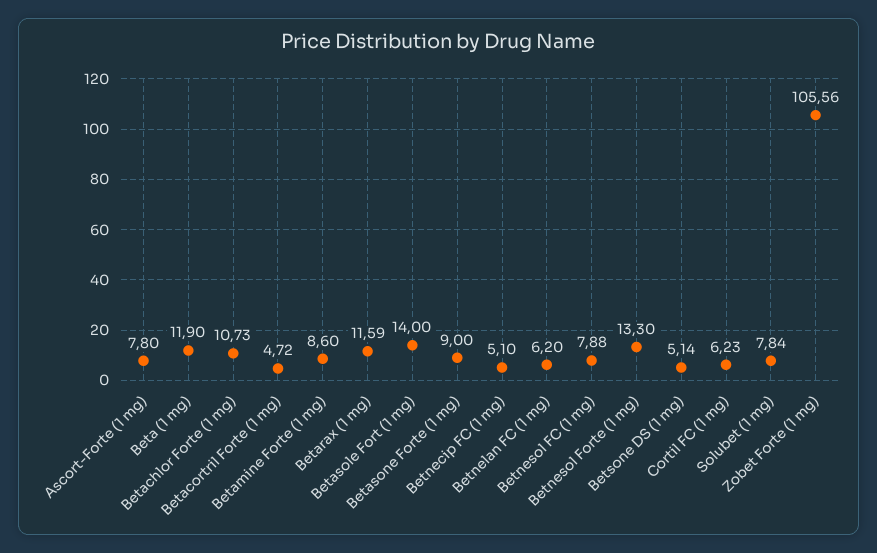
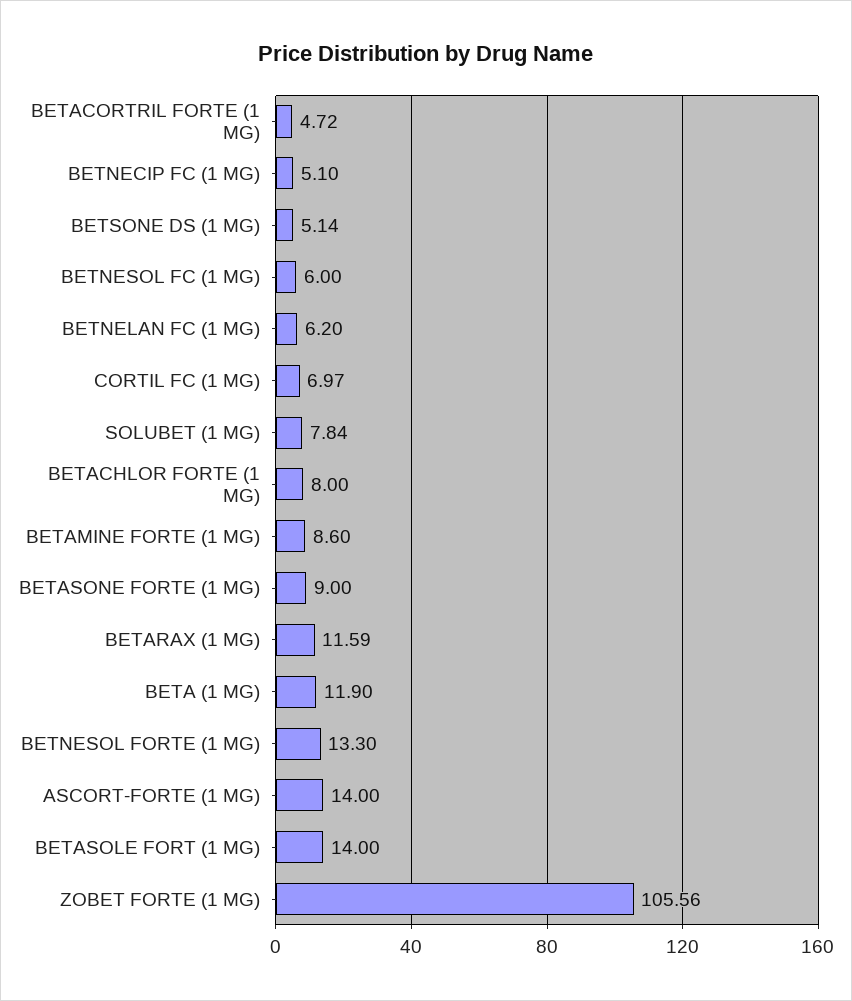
  {
-   "Ascort-Forte (1 mg)": 7.8,
+   "Ascort-Forte (1 mg)": 14,
    "Beta (1 mg)": 11.9,
-   "Betachlor Forte (1 mg)": 10.73,
+   "Betachlor Forte (1 mg)": 8,
    "Betacortril Forte (1 mg)": 4.72,
    "Betamine Forte (1 mg)": 8.6,
    "Betarax (1 mg)": 11.59,
    "Betasole Fort (1 mg)": 14,
    "Betasone Forte (1 mg)": 9,
    "Betnecip FC (1 mg)": 5.1,
    "Betnelan FC (1 mg)": 6.2,
-   "Betnesol FC (1 mg)": 7.88,
+   "Betnesol FC (1 mg)": 6,
    "Betnesol Forte (1 mg)": 13.3,
    "Betsone DS (1 mg)": 5.14,
-   "Cortil FC (1 mg)": 6.23,
+   "Cortil FC (1 mg)": 6.97,
    "Solubet (1 mg)": 7.84,
    "Zobet Forte (1 mg)": 105.56
  }

